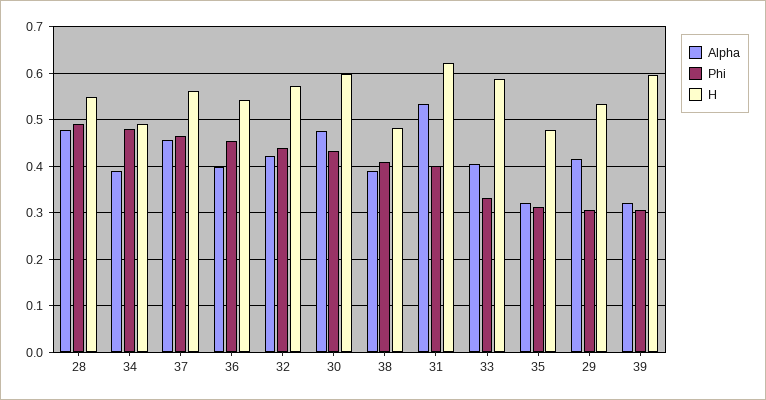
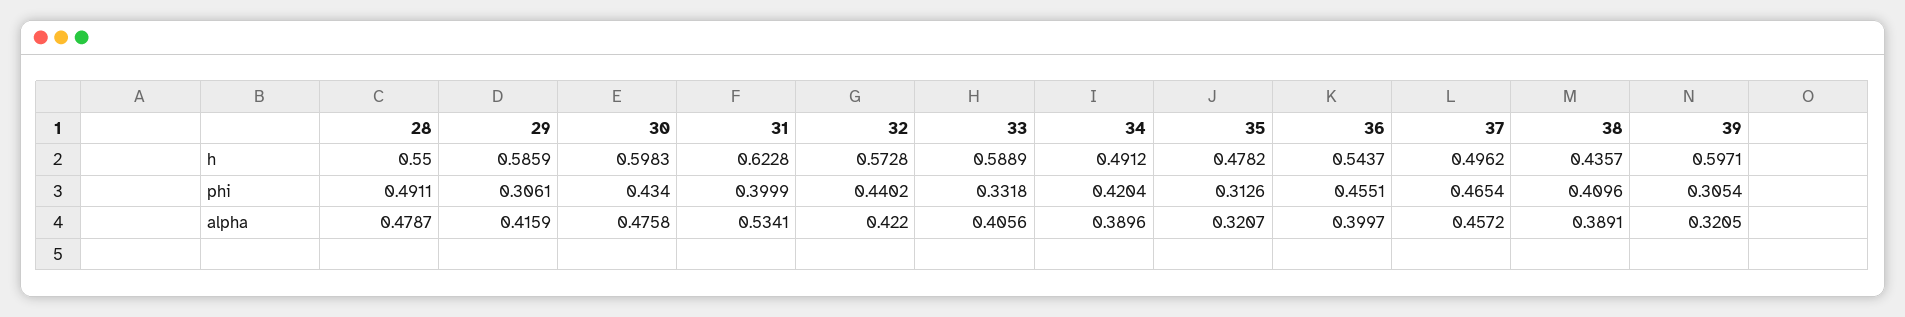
  {
    "Alpha": {
      "28": 0.4787,
      "34": 0.3896,
      "37": 0.4572,
      "36": 0.3997,
      "32": 0.422,
      "30": 0.4758,
      "38": 0.3891,
      "31": 0.5341,
      "33": 0.4056,
      "35": 0.3207,
      "29": 0.4159,
      "39": 0.3205
    },
    "Phi": {
      "28": 0.4911,
-     "34": 0.48,
+     "34": 0.4204,
      "37": 0.4654,
      "36": 0.4551,
      "32": 0.4402,
      "30": 0.434,
      "38": 0.4096,
      "31": 0.3999,
      "33": 0.3318,
      "35": 0.3126,
      "29": 0.3061,
      "39": 0.3054
    },
    "H": {
      "28": 0.55,
      "34": 0.4912,
-     "37": 0.56,
+     "37": 0.4962,
      "36": 0.5437,
      "32": 0.5728,
      "30": 0.5983,
-     "38": 0.48,
+     "38": 0.4357,
      "31": 0.6228,
      "33": 0.5889,
      "35": 0.4782,
-     "29": 0.54,
+     "29": 0.5859,
      "39": 0.5971
    }
  }

